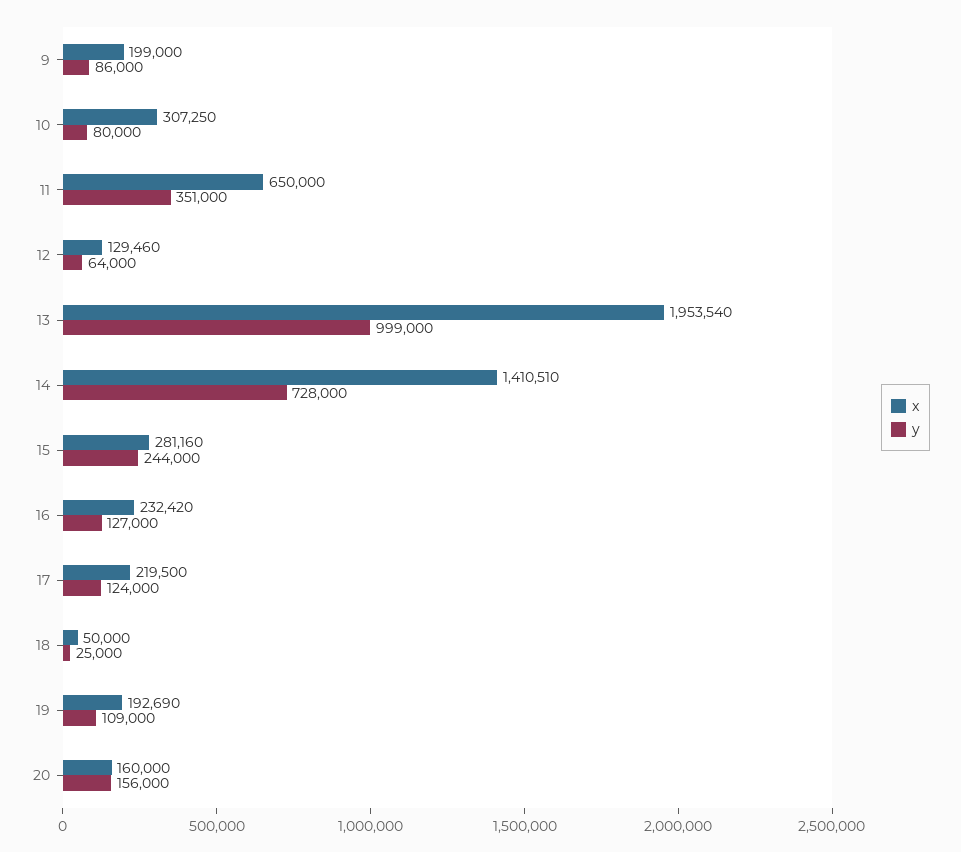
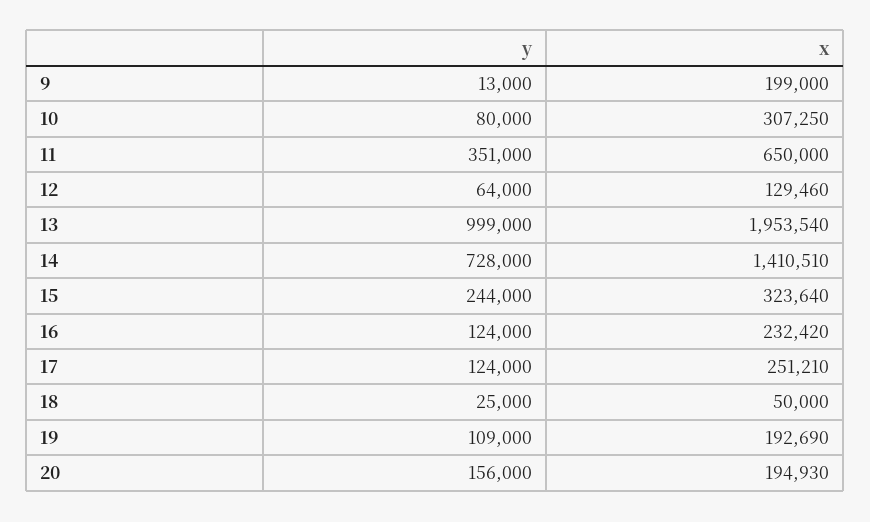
  {
    "x": {
      "9": 199000,
      "10": 307250,
      "11": 650000,
      "12": 129460,
      "13": 1953540,
      "14": 1410510,
-     "15": 281160,
+     "15": 323640,
      "16": 232420,
-     "17": 219500,
+     "17": 251210,
      "18": 50000,
      "19": 192690,
-     "20": 160000
+     "20": 194930
    },
    "y": {
-     "9": 86000,
+     "9": 13000,
      "10": 80000,
      "11": 351000,
      "12": 64000,
      "13": 999000,
      "14": 728000,
      "15": 244000,
-     "16": 127000,
+     "16": 124000,
      "17": 124000,
      "18": 25000,
      "19": 109000,
      "20": 156000
    }
  }

